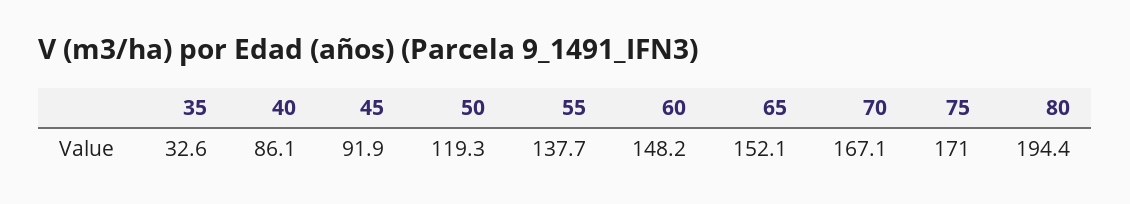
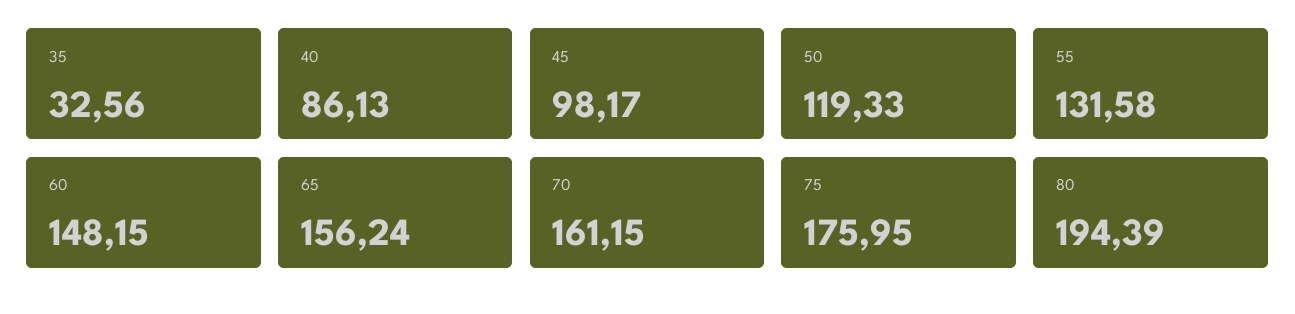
  {
    "35": 32.56,
    "40": 86.13,
-   "45": 91.9,
+   "45": 98.17,
    "50": 119.33,
-   "55": 137.7,
+   "55": 131.58,
    "60": 148.15,
-   "65": 152.1,
+   "65": 156.24,
-   "70": 167.1,
+   "70": 161.15,
-   "75": 171,
+   "75": 175.95,
    "80": 194.39
  }

